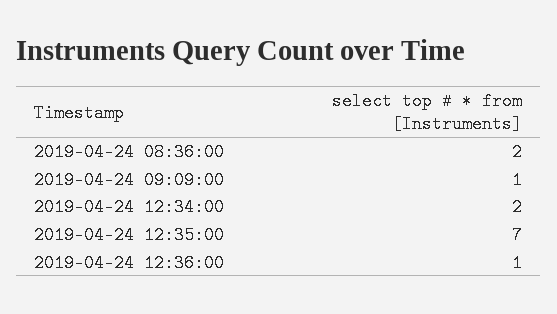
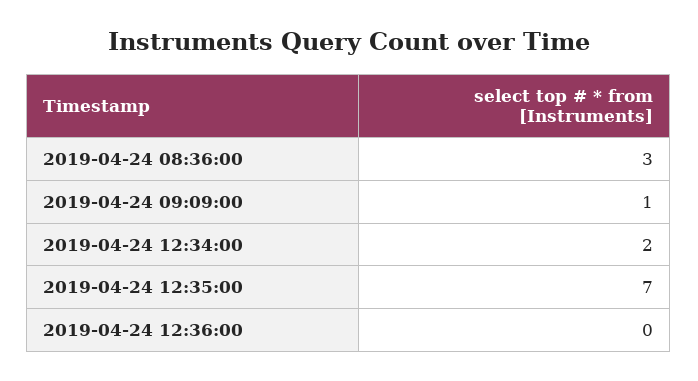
  {
-   "2019-04-24 08:36:00": 2,
+   "2019-04-24 08:36:00": 3,
    "2019-04-24 09:09:00": 1,
    "2019-04-24 12:34:00": 2,
    "2019-04-24 12:35:00": 7,
-   "2019-04-24 12:36:00": 1
+   "2019-04-24 12:36:00": 0
  }

